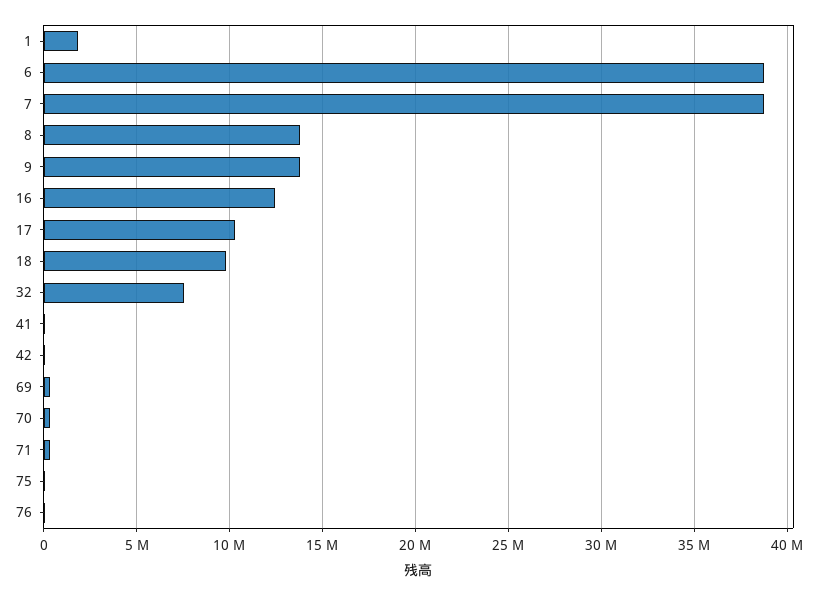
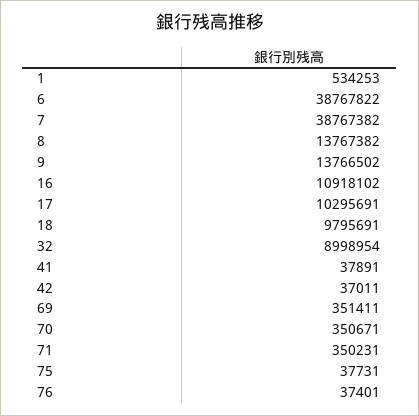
  {
-   "1": 2000000,
+   "1": 534253,
    "6": 38767822,
    "7": 38767382,
    "8": 13767382,
    "9": 13766502,
-   "16": 12500000,
+   "16": 10918102,
    "17": 10295691,
    "18": 9795691,
-   "32": 7500000,
+   "32": 8998954,
    "41": 37891,
    "42": 37011,
    "69": 351411,
    "70": 350671,
    "71": 350231,
    "75": 37731,
    "76": 37401
  }

